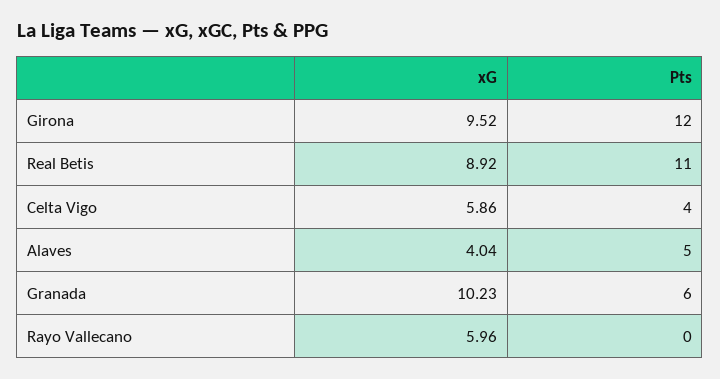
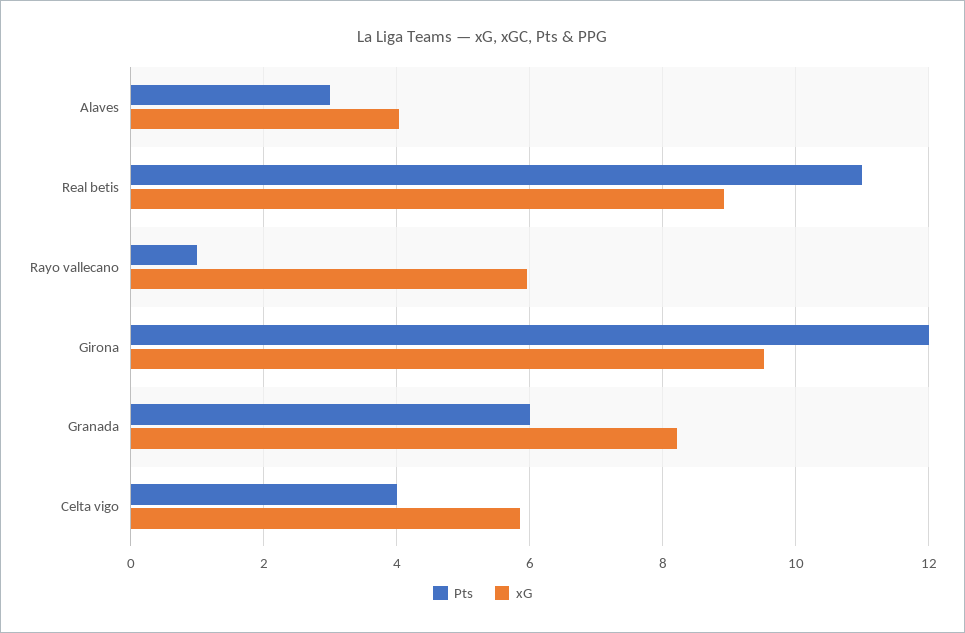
  {
    "xG": {
      "Girona": 9.52,
      "Real Betis": 8.92,
      "Celta Vigo": 5.86,
      "Alaves": 4.04,
-     "Granada": 10.23,
+     "Granada": 8.2,
      "Rayo Vallecano": 5.96
    },
    "Pts": {
      "Girona": 12,
      "Real Betis": 11,
      "Celta Vigo": 4,
-     "Alaves": 5,
+     "Alaves": 3,
      "Granada": 6,
-     "Rayo Vallecano": 0
+     "Rayo Vallecano": 1
    }
  }

